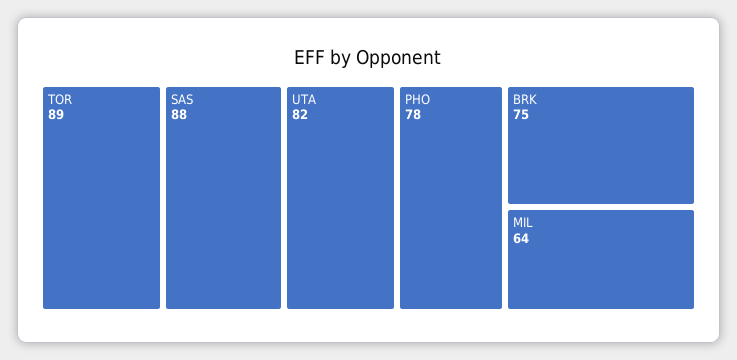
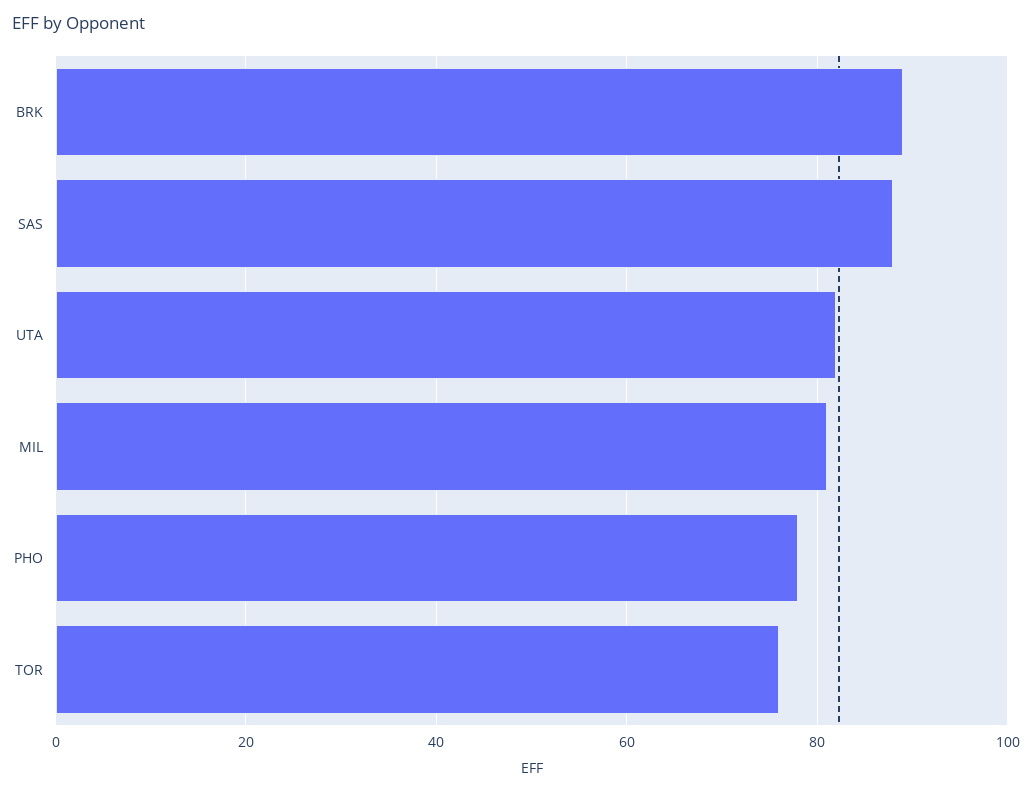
  {
-   "TOR": 89,
+   "TOR": 75,
    "SAS": 88,
    "UTA": 82,
    "PHO": 78,
-   "BRK": 75,
+   "BRK": 90,
-   "MIL": 64
+   "MIL": 80
  }

